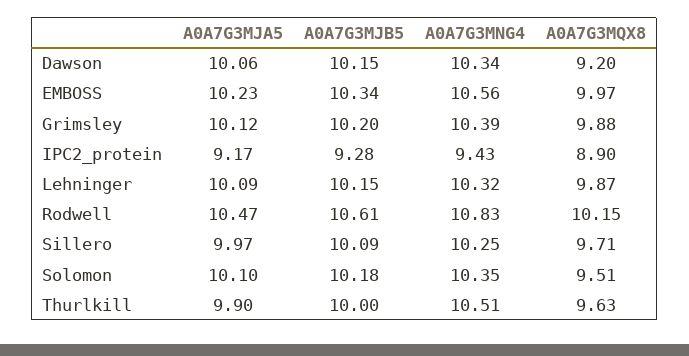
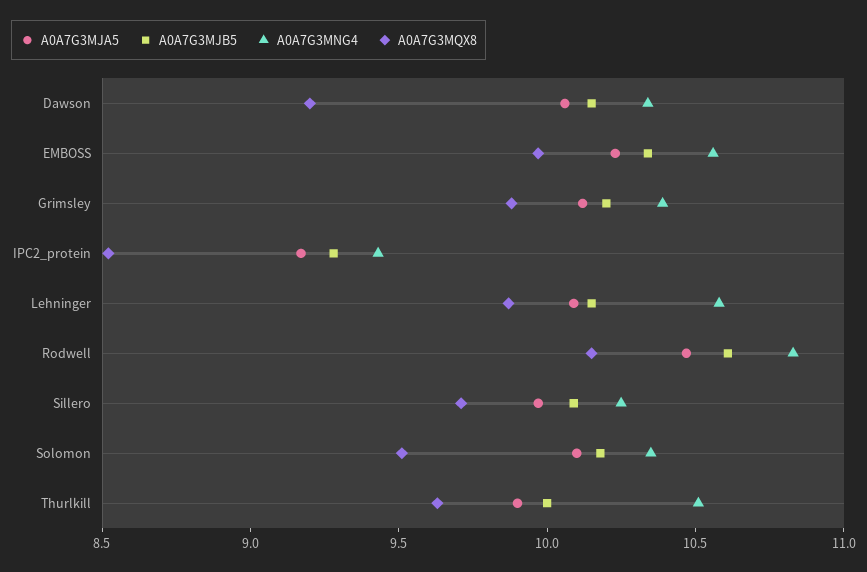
  {
    "A0A7G3MJA5": {
      "Dawson": 10.06,
      "EMBOSS": 10.23,
      "Grimsley": 10.12,
      "IPC2_protein": 9.17,
      "Lehninger": 10.09,
      "Rodwell": 10.47,
      "Sillero": 9.97,
      "Solomon": 10.1,
      "Thurlkill": 9.9
    },
    "A0A7G3MJB5": {
      "Dawson": 10.15,
      "EMBOSS": 10.34,
      "Grimsley": 10.2,
      "IPC2_protein": 9.28,
      "Lehninger": 10.15,
      "Rodwell": 10.61,
      "Sillero": 10.09,
      "Solomon": 10.18,
      "Thurlkill": 10
    },
    "A0A7G3MNG4": {
      "Dawson": 10.34,
      "EMBOSS": 10.56,
      "Grimsley": 10.39,
      "IPC2_protein": 9.43,
-     "Lehninger": 10.32,
+     "Lehninger": 10.6,
      "Rodwell": 10.83,
      "Sillero": 10.25,
      "Solomon": 10.35,
      "Thurlkill": 10.51
    },
    "A0A7G3MQX8": {
      "Dawson": 9.2,
      "EMBOSS": 9.97,
      "Grimsley": 9.88,
-     "IPC2_protein": 8.9,
+     "IPC2_protein": 8.5,
      "Lehninger": 9.87,
      "Rodwell": 10.15,
      "Sillero": 9.71,
      "Solomon": 9.51,
      "Thurlkill": 9.63
    }
  }

